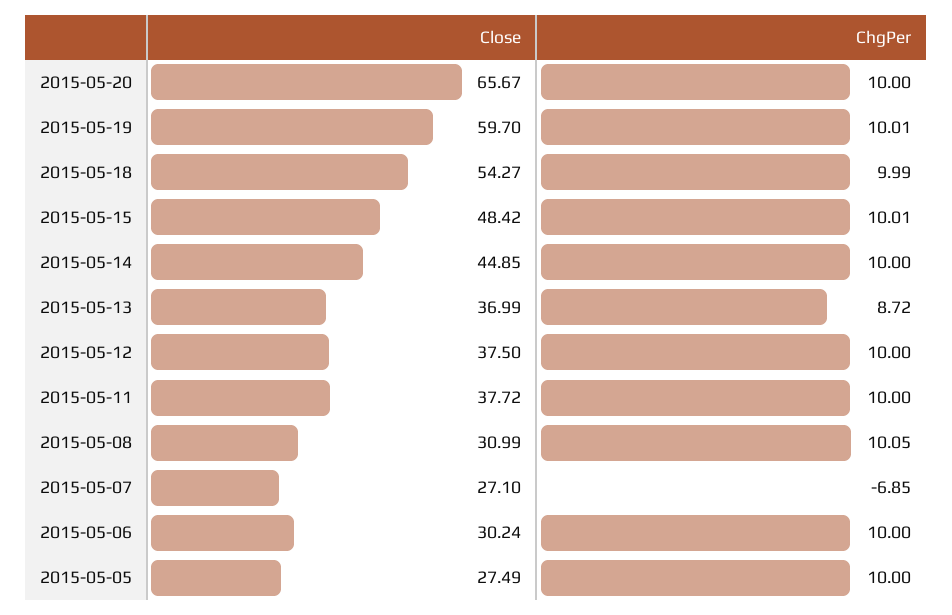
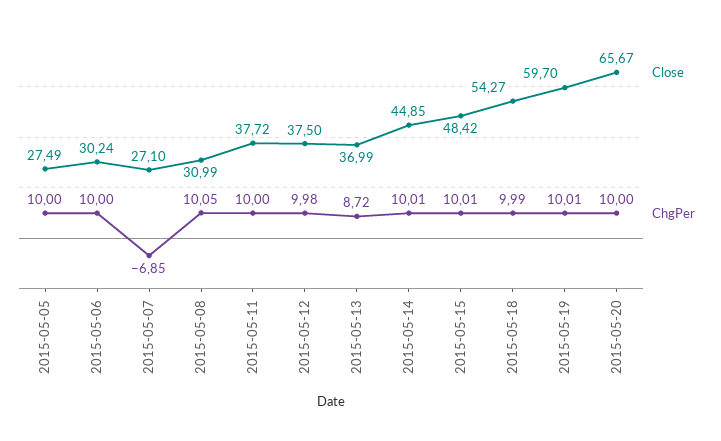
  {
    "Close": {
      "2015-05-20": 65.67,
      "2015-05-19": 59.7,
      "2015-05-18": 54.27,
      "2015-05-15": 48.42,
      "2015-05-14": 44.85,
      "2015-05-13": 36.99,
      "2015-05-12": 37.5,
      "2015-05-11": 37.72,
      "2015-05-08": 30.99,
      "2015-05-07": 27.1,
      "2015-05-06": 30.24,
      "2015-05-05": 27.49
    },
    "ChgPer": {
      "2015-05-20": 10,
      "2015-05-19": 10.01,
      "2015-05-18": 9.99,
      "2015-05-15": 10.01,
-     "2015-05-14": 10,
+     "2015-05-14": 10.01,
      "2015-05-13": 8.72,
-     "2015-05-12": 10,
+     "2015-05-12": 9.98,
      "2015-05-11": 10,
      "2015-05-08": 10.05,
      "2015-05-07": -6.85,
      "2015-05-06": 10,
      "2015-05-05": 10
    }
  }

